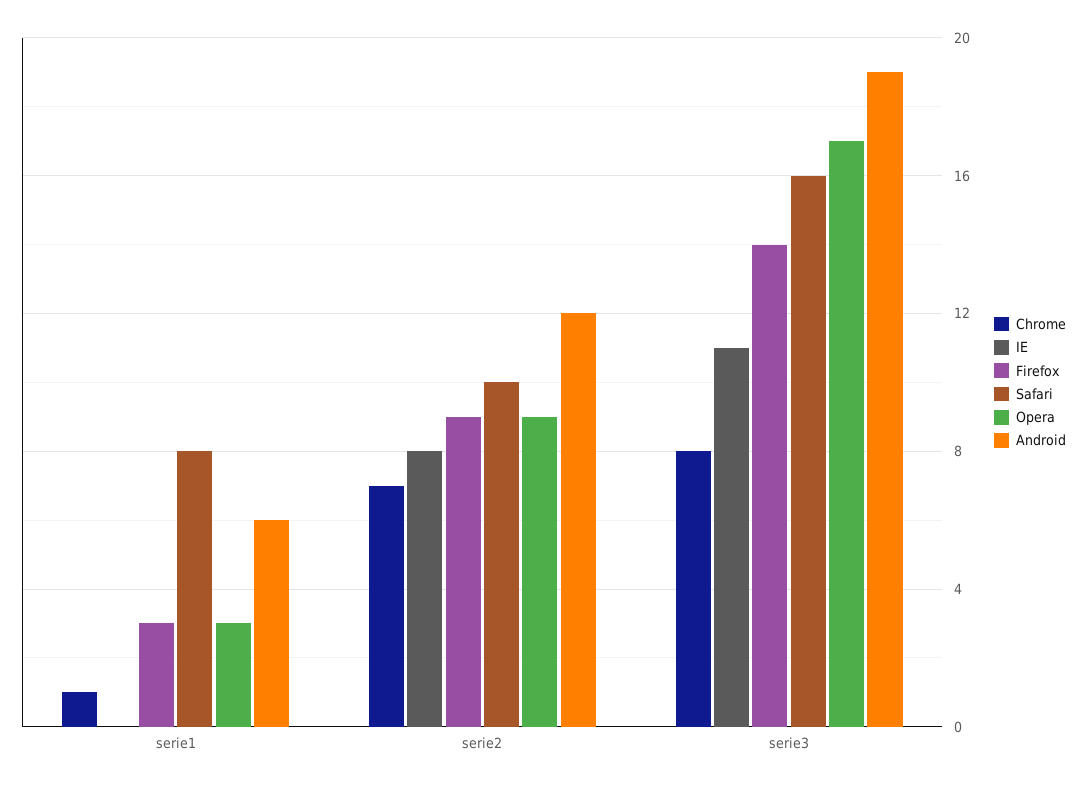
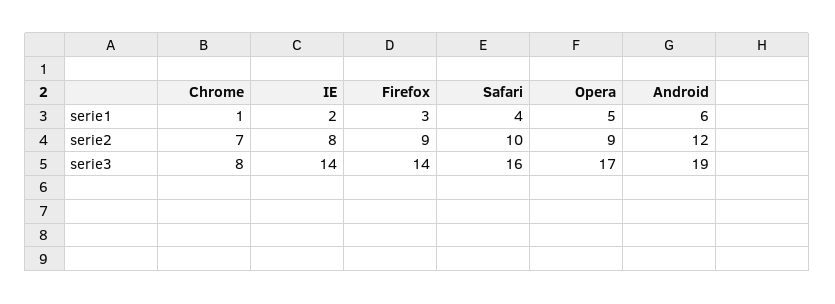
  {
    "Chrome": {
      "serie1": 1,
      "serie2": 7,
      "serie3": 8
    },
    "IE": {
-     "serie1": 0,
+     "serie1": 2,
      "serie2": 8,
-     "serie3": 11
+     "serie3": 14
    },
    "Firefox": {
      "serie1": 3,
      "serie2": 9,
      "serie3": 14
    },
    "Safari": {
-     "serie1": 8,
+     "serie1": 4,
      "serie2": 10,
      "serie3": 16
    },
    "Opera": {
-     "serie1": 3,
+     "serie1": 5,
      "serie2": 9,
      "serie3": 17
    },
    "Android": {
      "serie1": 6,
      "serie2": 12,
      "serie3": 19
    }
  }

